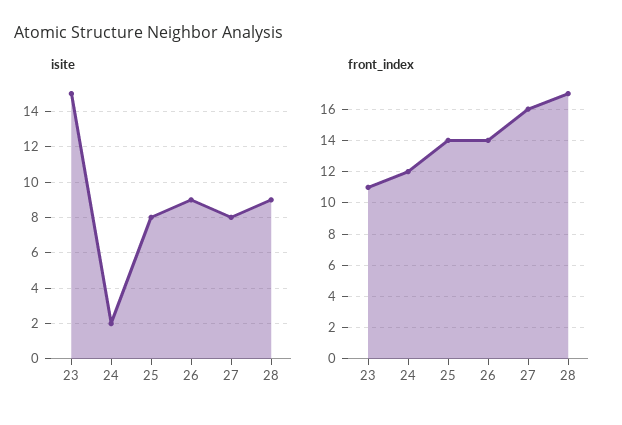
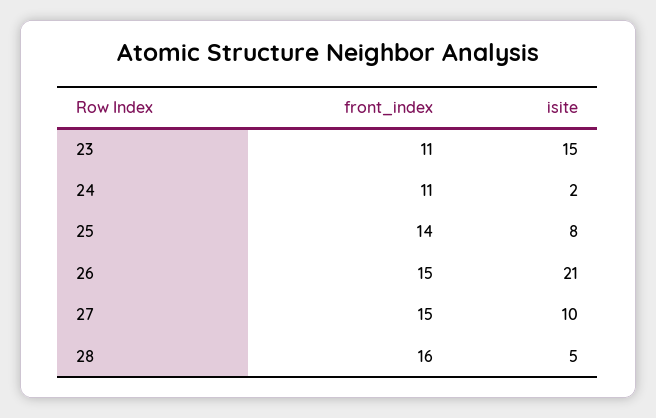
  {
    "isite": {
      "23": 15,
      "24": 2,
      "25": 8,
-     "26": 9,
+     "26": 21,
-     "27": 8,
+     "27": 10,
-     "28": 9
+     "28": 5
    },
    "front_index": {
      "23": 11,
-     "24": 12,
+     "24": 11,
      "25": 14,
-     "26": 14,
+     "26": 15,
-     "27": 16,
+     "27": 15,
-     "28": 17
+     "28": 16
    }
  }

